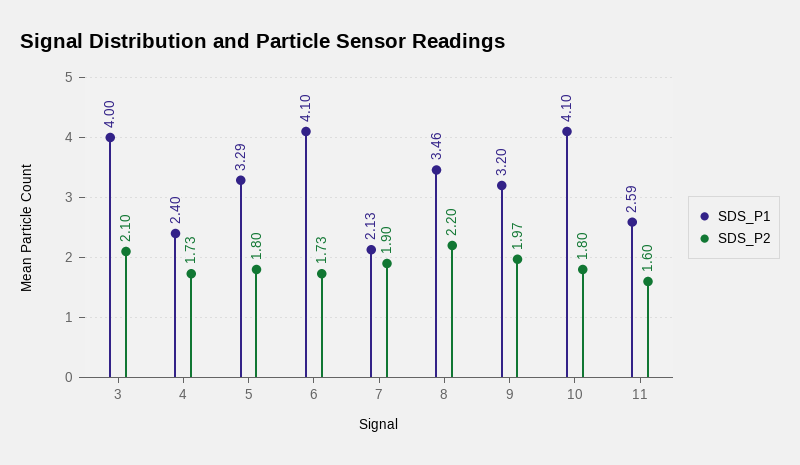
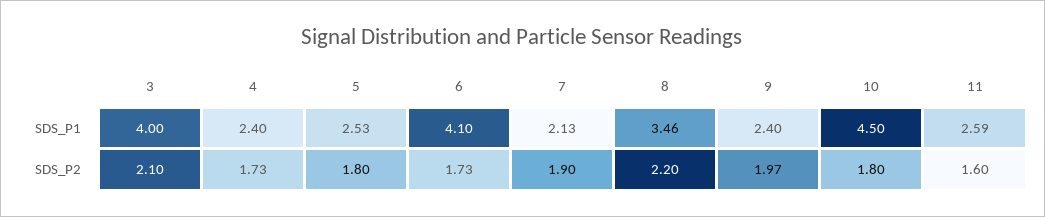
  {
    "SDS_P1": {
      "3": 4,
      "4": 2.4,
-     "5": 3.29,
+     "5": 2.53,
      "6": 4.1,
      "7": 2.13,
      "8": 3.46,
-     "9": 3.2,
+     "9": 2.4,
-     "10": 4.1,
+     "10": 4.5,
      "11": 2.59
    },
    "SDS_P2": {
      "3": 2.1,
      "4": 1.73,
      "5": 1.8,
      "6": 1.73,
      "7": 1.9,
      "8": 2.2,
      "9": 1.97,
      "10": 1.8,
      "11": 1.6
    }
  }

